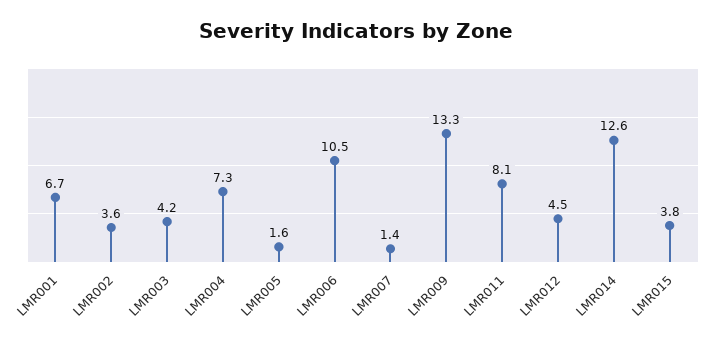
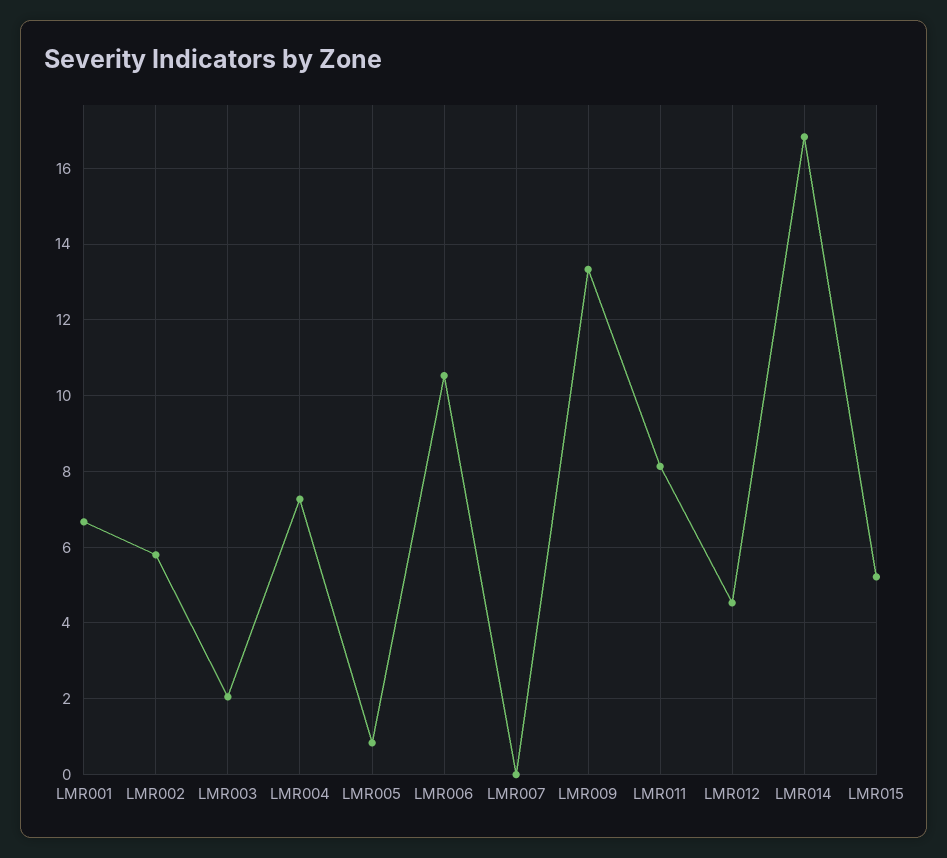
  {
    "LMR001": 6.7,
-   "LMR002": 3.6,
+   "LMR002": 5.8,
-   "LMR003": 4.2,
+   "LMR003": 2,
    "LMR004": 7.3,
-   "LMR005": 1.6,
+   "LMR005": 0.8,
    "LMR006": 10.5,
-   "LMR007": 1.4,
+   "LMR007": 0,
    "LMR009": 13.3,
    "LMR011": 8.1,
    "LMR012": 4.5,
-   "LMR014": 12.6,
+   "LMR014": 16.8,
-   "LMR015": 3.8
+   "LMR015": 5.2
  }

